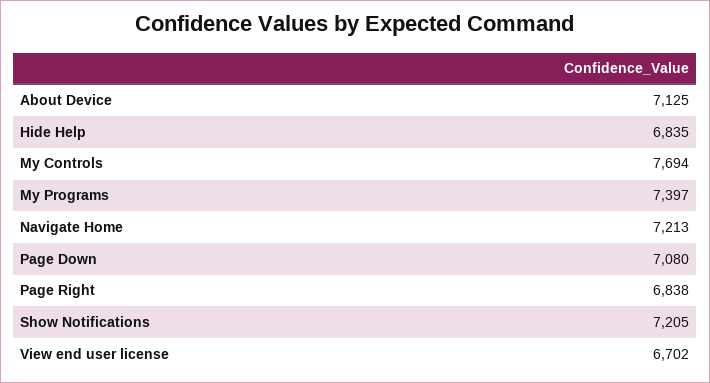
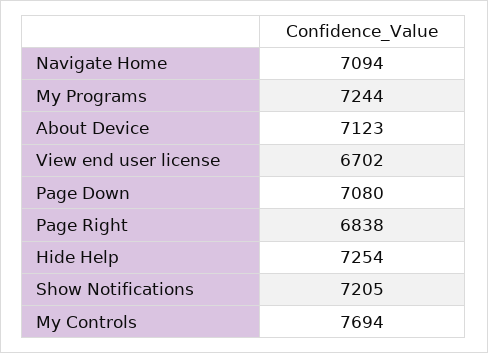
  {
-   "About Device": 7125,
+   "About Device": 7123,
-   "Hide Help": 6835,
+   "Hide Help": 7254,
    "My Controls": 7694,
-   "My Programs": 7397,
+   "My Programs": 7244,
-   "Navigate Home": 7213,
+   "Navigate Home": 7094,
    "Page Down": 7080,
    "Page Right": 6838,
    "Show Notifications": 7205,
    "View end user license": 6702
  }

